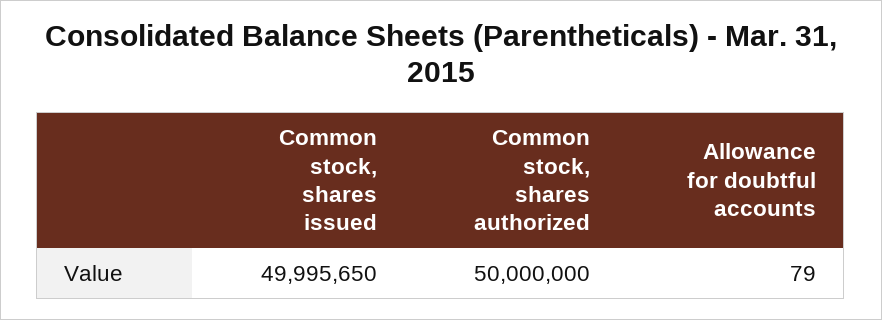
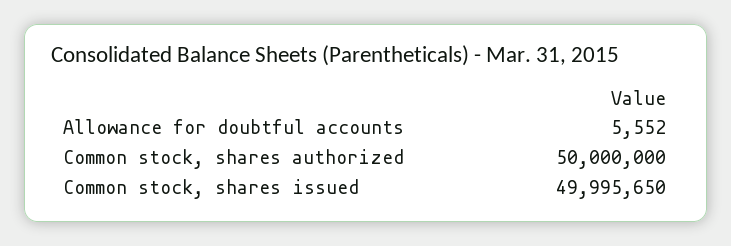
  {
    "Common stock, shares issued": 49995650,
    "Common stock, shares authorized": 50000000,
-   "Allowance for doubtful accounts": 79
+   "Allowance for doubtful accounts": 5552
  }

